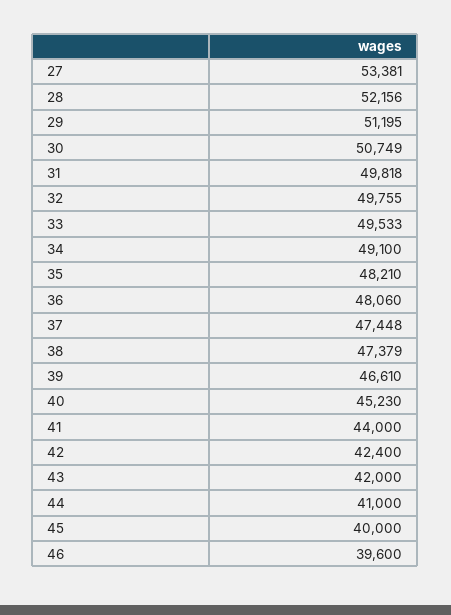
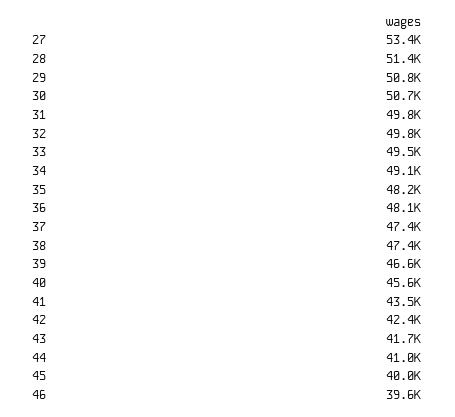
  {
    "27": 53381,
-   "28": 52156,
+   "28": 51400,
-   "29": 51195,
+   "29": 50800,
    "30": 50749,
    "31": 49818,
    "32": 49755,
    "33": 49533,
    "34": 49100,
    "35": 48210,
    "36": 48060,
    "37": 47448,
    "38": 47379,
    "39": 46610,
-   "40": 45230,
+   "40": 45600,
-   "41": 44000,
+   "41": 43500,
    "42": 42400,
-   "43": 42000,
+   "43": 41700,
    "44": 41000,
    "45": 40000,
    "46": 39600
  }

